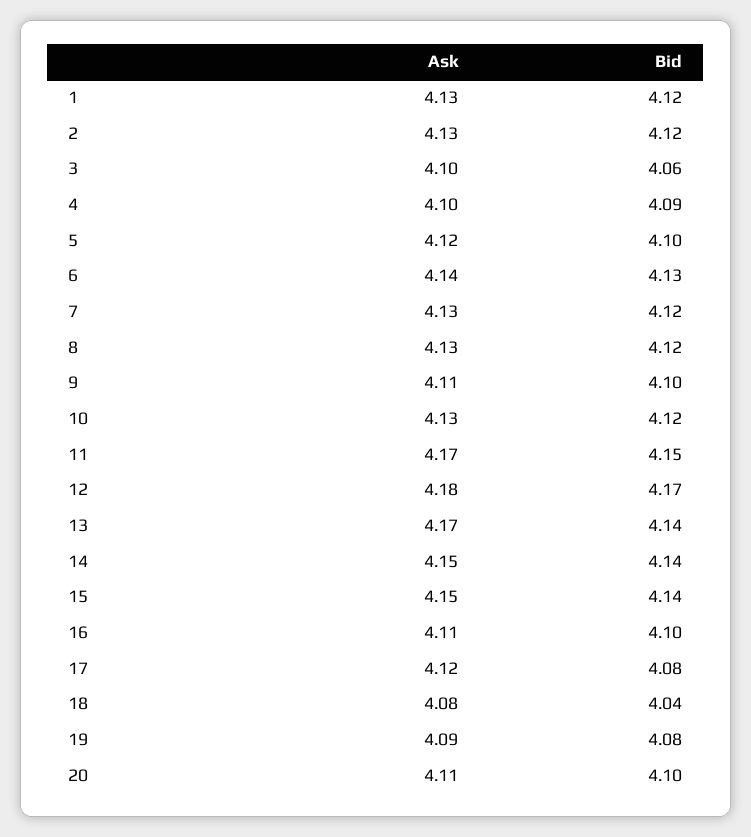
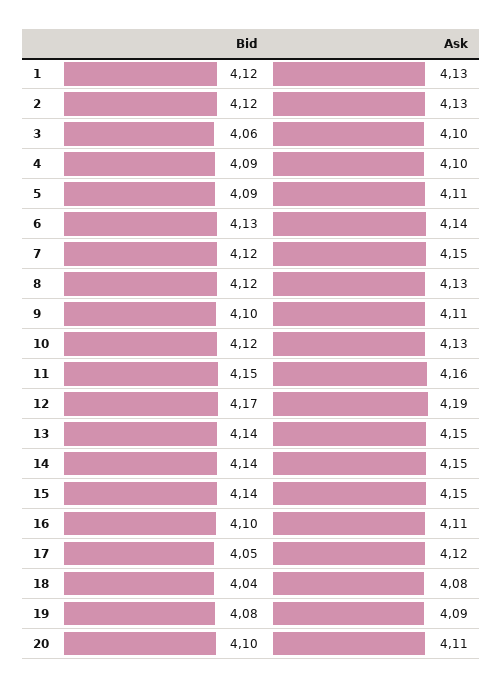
  {
    "Ask": {
      "1": 4.13,
      "2": 4.13,
      "3": 4.1,
      "4": 4.1,
-     "5": 4.12,
+     "5": 4.11,
      "6": 4.14,
-     "7": 4.13,
+     "7": 4.15,
      "8": 4.13,
      "9": 4.11,
      "10": 4.13,
-     "11": 4.17,
+     "11": 4.16,
-     "12": 4.18,
+     "12": 4.19,
-     "13": 4.17,
+     "13": 4.15,
      "14": 4.15,
      "15": 4.15,
      "16": 4.11,
      "17": 4.12,
      "18": 4.08,
      "19": 4.09,
      "20": 4.11
    },
    "Bid": {
      "1": 4.12,
      "2": 4.12,
      "3": 4.06,
      "4": 4.09,
-     "5": 4.1,
+     "5": 4.09,
      "6": 4.13,
      "7": 4.12,
      "8": 4.12,
      "9": 4.1,
      "10": 4.12,
      "11": 4.15,
      "12": 4.17,
      "13": 4.14,
      "14": 4.14,
      "15": 4.14,
      "16": 4.1,
-     "17": 4.08,
+     "17": 4.05,
      "18": 4.04,
      "19": 4.08,
      "20": 4.1
    }
  }

